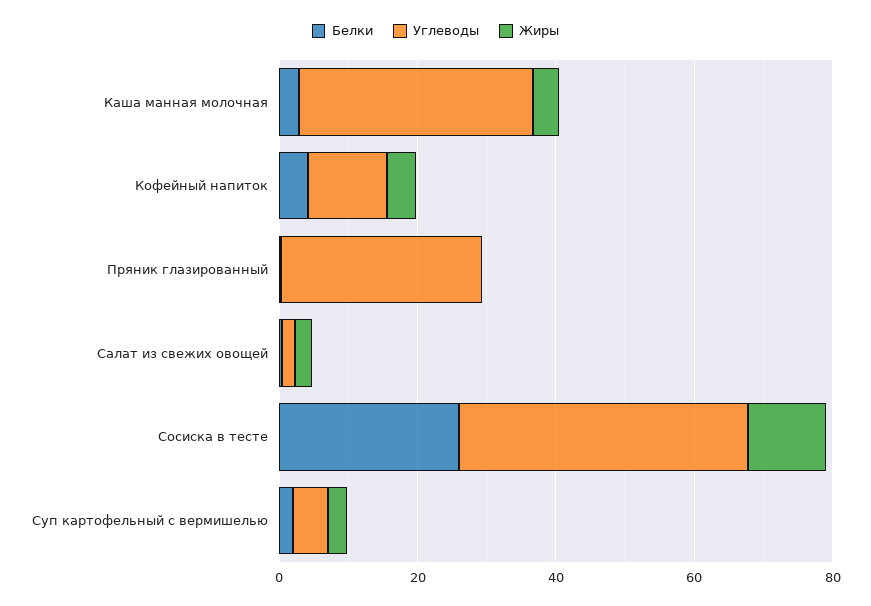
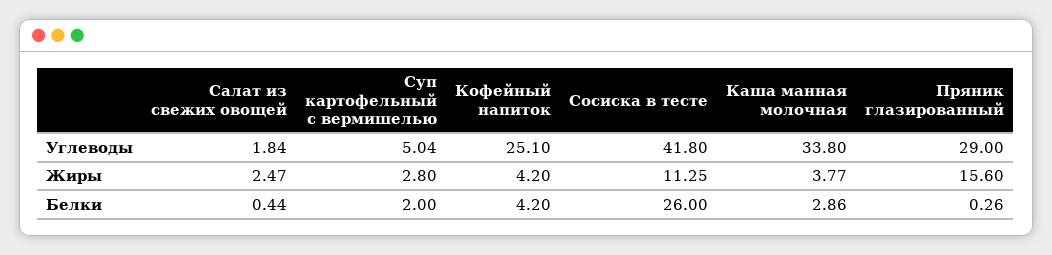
  {
    "Белки": {
      "Каша манная молочная": 2.86,
      "Кофейный напиток": 4.2,
      "Пряник глазированный": 0.26,
      "Салат из свежих овощей": 0.44,
      "Сосиска в тесте": 26,
      "Суп картофельный с вермишелью": 2
    },
    "Углеводы": {
      "Каша манная молочная": 33.8,
-     "Кофейный напиток": 10,
+     "Кофейный напиток": 25.1,
      "Пряник глазированный": 29,
      "Салат из свежих овощей": 1.84,
      "Сосиска в тесте": 41.8,
      "Суп картофельный с вермишелью": 5.04
    },
    "Жиры": {
      "Каша манная молочная": 3.77,
      "Кофейный напиток": 4.2,
-     "Пряник глазированный": 0,
+     "Пряник глазированный": 15.6,
      "Салат из свежих овощей": 2.47,
      "Сосиска в тесте": 11.25,
      "Суп картофельный с вермишелью": 2.8
    }
  }

